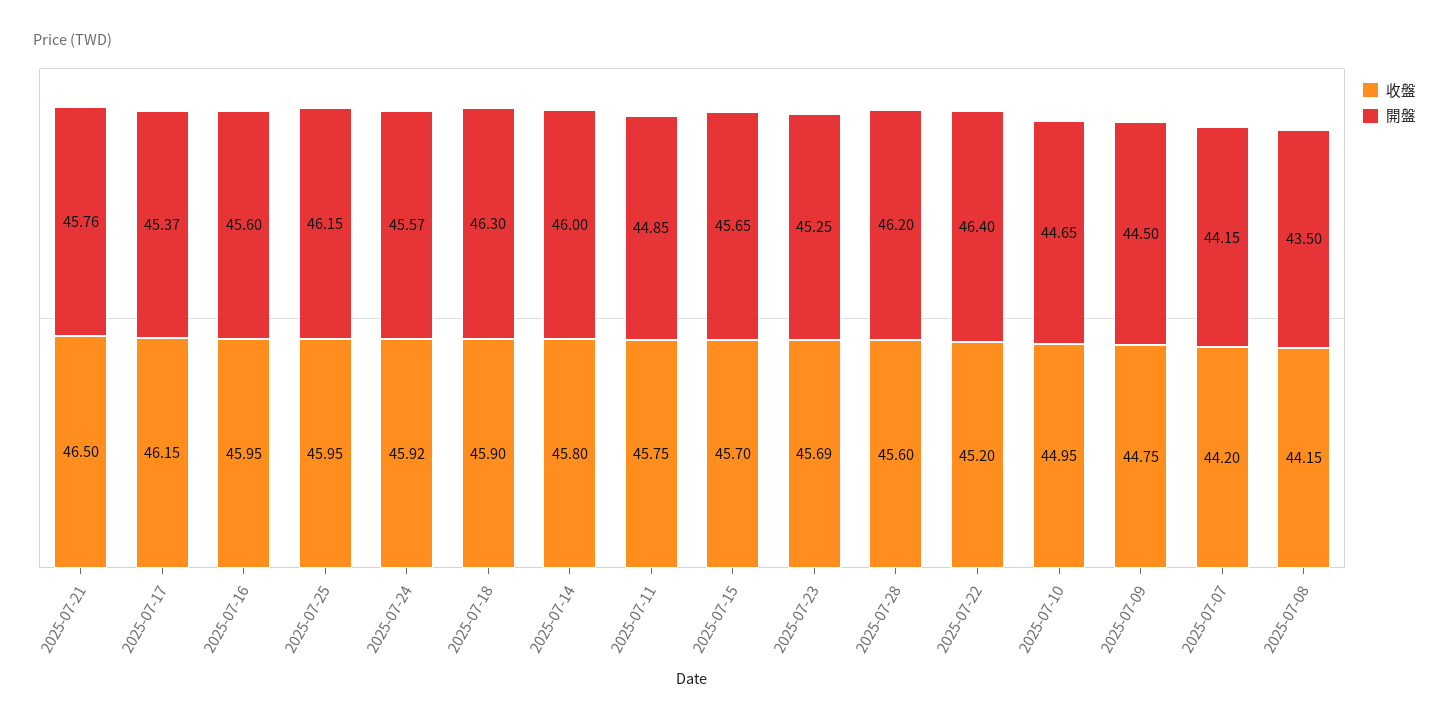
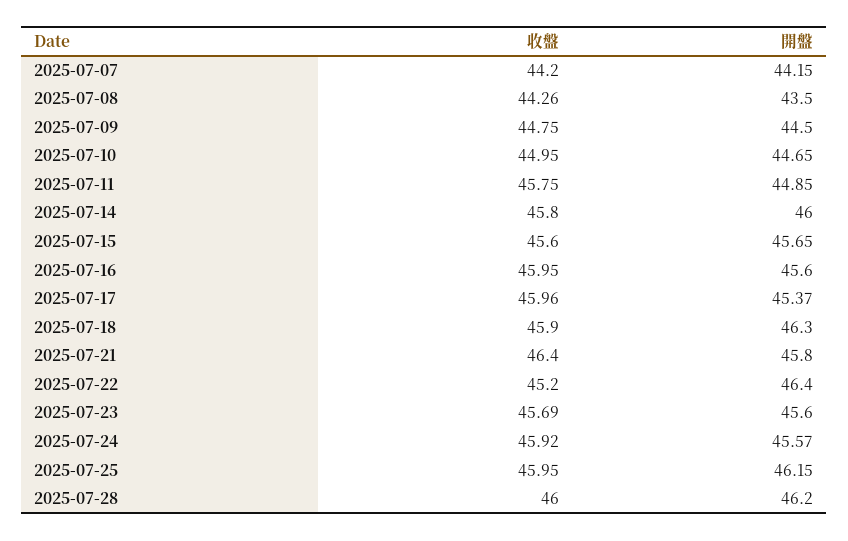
  {
    "收盤": {
-     "2025-07-21": 46.5,
+     "2025-07-21": 46.4,
-     "2025-07-17": 46.15,
+     "2025-07-17": 45.96,
      "2025-07-16": 45.95,
      "2025-07-25": 45.95,
      "2025-07-24": 45.92,
      "2025-07-18": 45.9,
      "2025-07-14": 45.8,
      "2025-07-11": 45.75,
-     "2025-07-15": 45.7,
+     "2025-07-15": 45.6,
      "2025-07-23": 45.69,
-     "2025-07-28": 45.6,
+     "2025-07-28": 46,
      "2025-07-22": 45.2,
      "2025-07-10": 44.95,
      "2025-07-09": 44.75,
      "2025-07-07": 44.2,
-     "2025-07-08": 44.15
+     "2025-07-08": 44.26
    },
    "開盤": {
-     "2025-07-21": 45.76,
+     "2025-07-21": 45.8,
      "2025-07-17": 45.37,
      "2025-07-16": 45.6,
      "2025-07-25": 46.15,
      "2025-07-24": 45.57,
      "2025-07-18": 46.3,
      "2025-07-14": 46,
      "2025-07-11": 44.85,
      "2025-07-15": 45.65,
-     "2025-07-23": 45.25,
+     "2025-07-23": 45.6,
      "2025-07-28": 46.2,
      "2025-07-22": 46.4,
      "2025-07-10": 44.65,
      "2025-07-09": 44.5,
      "2025-07-07": 44.15,
      "2025-07-08": 43.5
    }
  }

